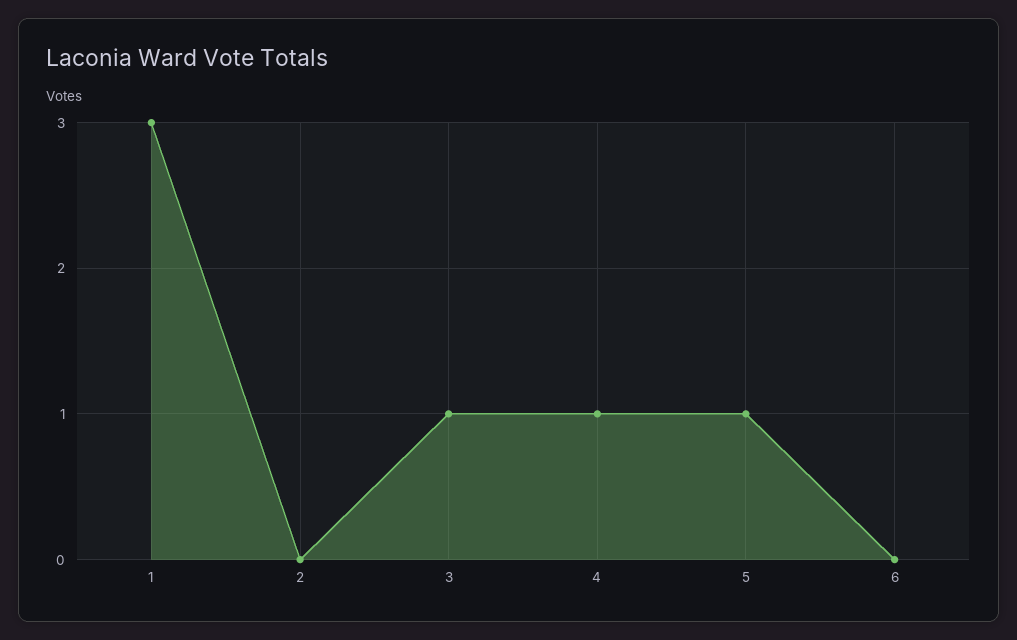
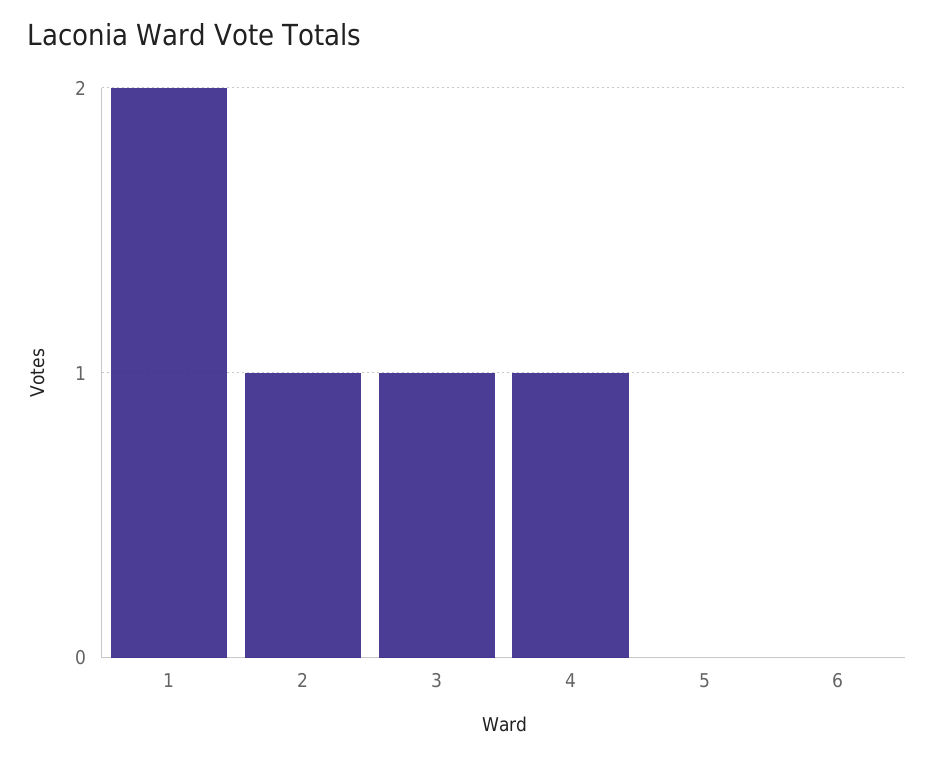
  {
-   "1": 3,
+   "1": 2,
-   "2": 0,
+   "2": 1,
    "3": 1,
    "4": 1,
-   "5": 1,
+   "5": 0,
    "6": 0
  }

